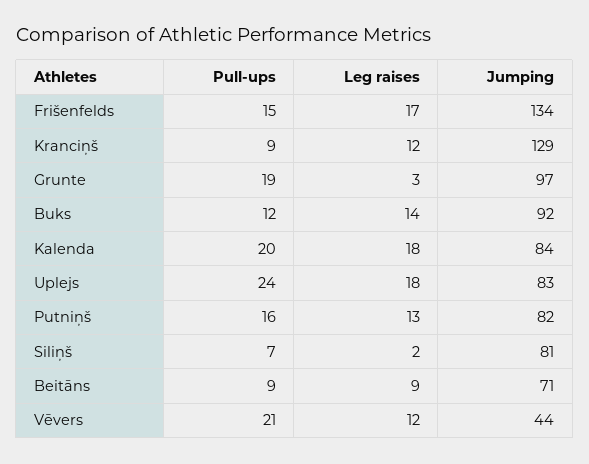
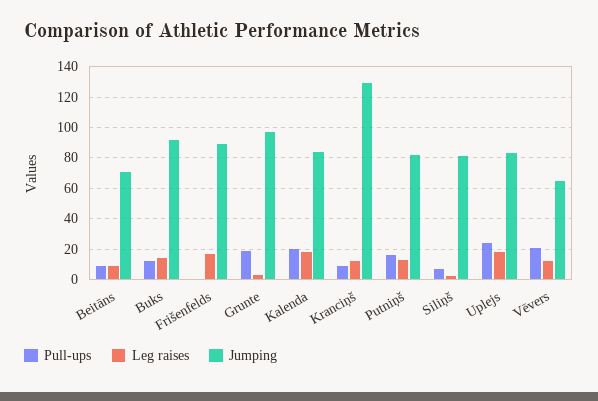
  {
    "Pull-ups": {
-     "Frišenfelds": 15,
+     "Frišenfelds": 0,
      "Kranciņš": 9,
      "Grunte": 19,
      "Buks": 12,
      "Kalenda": 20,
      "Uplejs": 24,
      "Putniņš": 16,
      "Siliņš": 7,
      "Beitāns": 9,
      "Vēvers": 21
    },
    "Leg raises": {
      "Frišenfelds": 17,
      "Kranciņš": 12,
      "Grunte": 3,
      "Buks": 14,
      "Kalenda": 18,
      "Uplejs": 18,
      "Putniņš": 13,
      "Siliņš": 2,
      "Beitāns": 9,
      "Vēvers": 12
    },
    "Jumping": {
-     "Frišenfelds": 134,
+     "Frišenfelds": 90,
      "Kranciņš": 129,
      "Grunte": 97,
      "Buks": 92,
      "Kalenda": 84,
      "Uplejs": 83,
      "Putniņš": 82,
      "Siliņš": 81,
      "Beitāns": 71,
-     "Vēvers": 44
+     "Vēvers": 65
    }
  }

